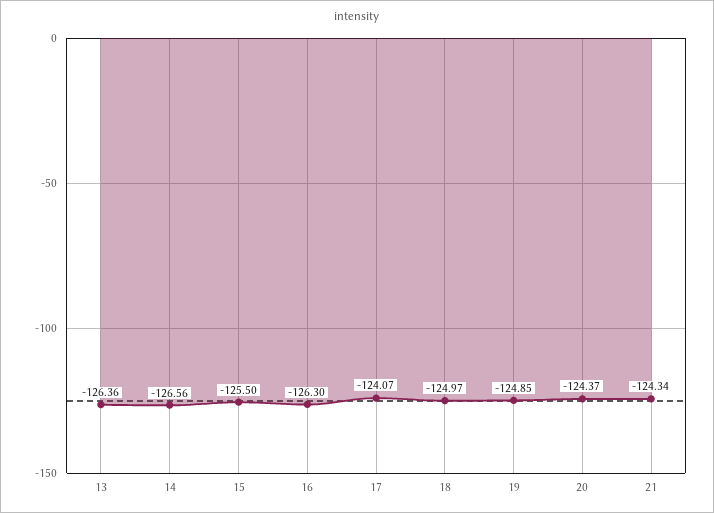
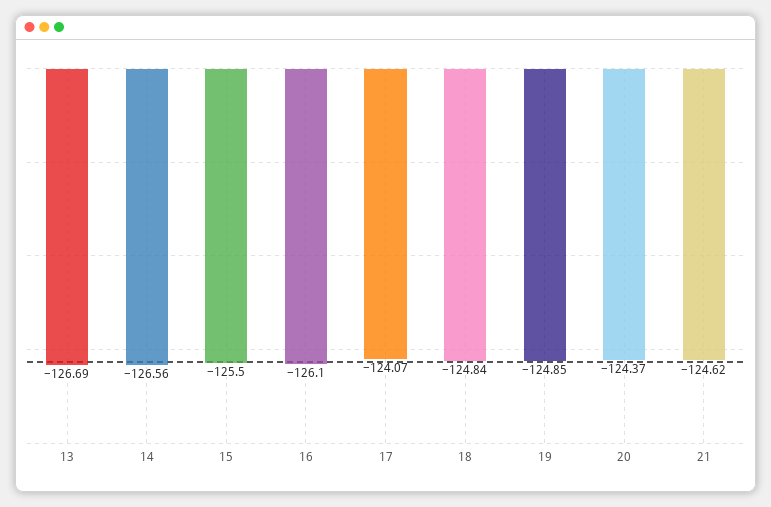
  {
-   "13": -126.36,
+   "13": -126.69,
    "14": -126.56,
    "15": -125.5,
-   "16": -126.3,
+   "16": -126.1,
    "17": -124.07,
-   "18": -124.97,
+   "18": -124.84,
    "19": -124.85,
    "20": -124.37,
-   "21": -124.34
+   "21": -124.62
  }

